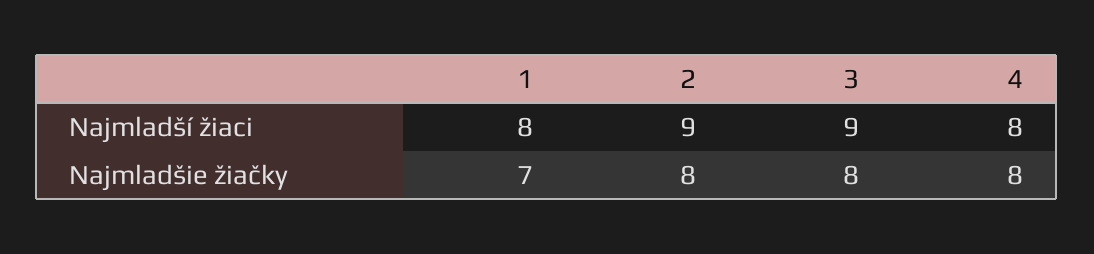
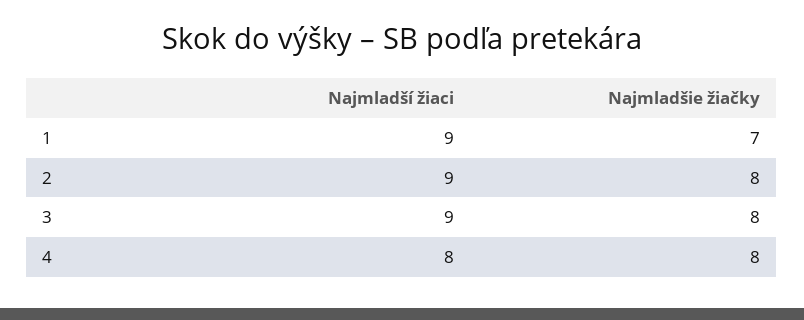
  {
    "1": {
-     "Najmladší žiaci": 8,
+     "Najmladší žiaci": 9,
      "Najmladšie žiačky": 7
    },
    "2": {
      "Najmladší žiaci": 9,
      "Najmladšie žiačky": 8
    },
    "3": {
      "Najmladší žiaci": 9,
      "Najmladšie žiačky": 8
    },
    "4": {
      "Najmladší žiaci": 8,
      "Najmladšie žiačky": 8
    }
  }

